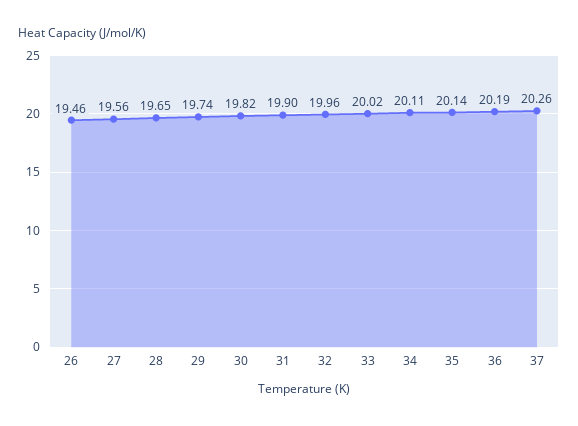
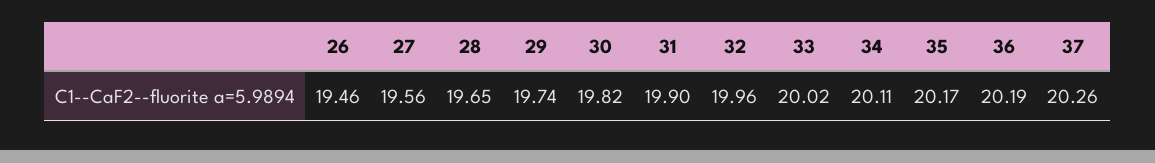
  {
    "26": 19.46,
    "27": 19.56,
    "28": 19.65,
    "29": 19.74,
    "30": 19.82,
    "31": 19.9,
    "32": 19.96,
    "33": 20.02,
    "34": 20.11,
-   "35": 20.14,
+   "35": 20.17,
    "36": 20.19,
    "37": 20.26
  }

